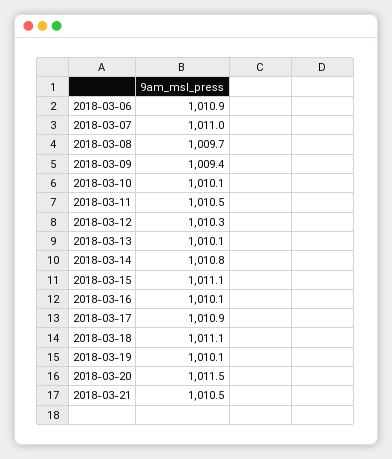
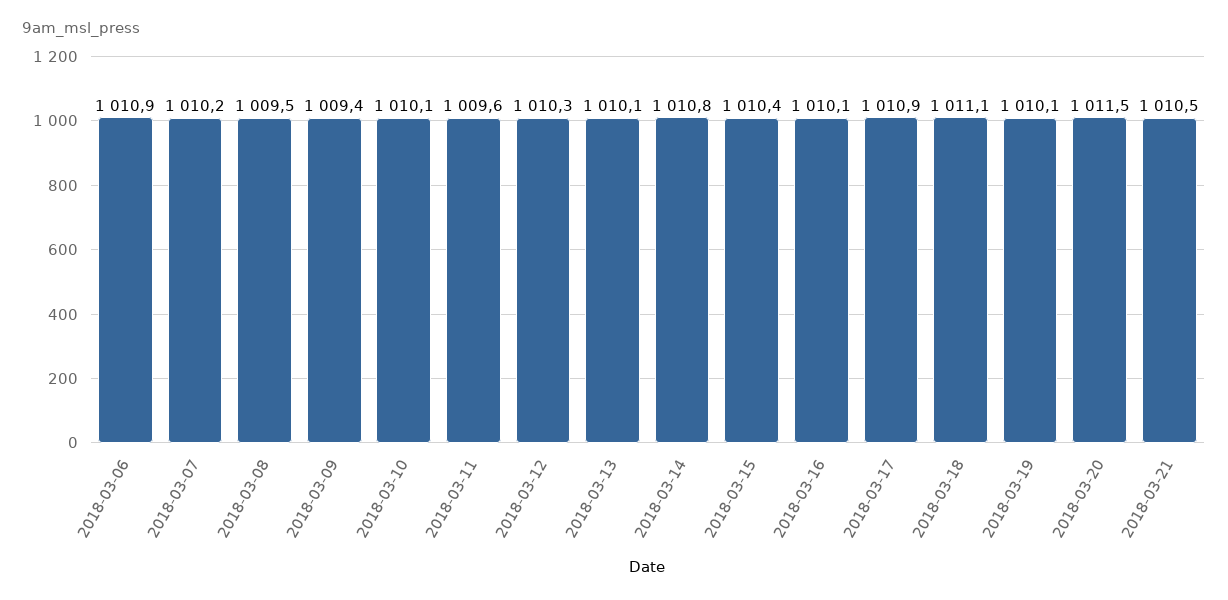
  {
    "2018-03-06": 1010.9,
-   "2018-03-07": 1011,
+   "2018-03-07": 1010.2,
-   "2018-03-08": 1009.7,
+   "2018-03-08": 1009.5,
    "2018-03-09": 1009.4,
    "2018-03-10": 1010.1,
-   "2018-03-11": 1010.5,
+   "2018-03-11": 1009.6,
    "2018-03-12": 1010.3,
    "2018-03-13": 1010.1,
    "2018-03-14": 1010.8,
-   "2018-03-15": 1011.1,
+   "2018-03-15": 1010.4,
    "2018-03-16": 1010.1,
    "2018-03-17": 1010.9,
    "2018-03-18": 1011.1,
    "2018-03-19": 1010.1,
    "2018-03-20": 1011.5,
    "2018-03-21": 1010.5
  }

